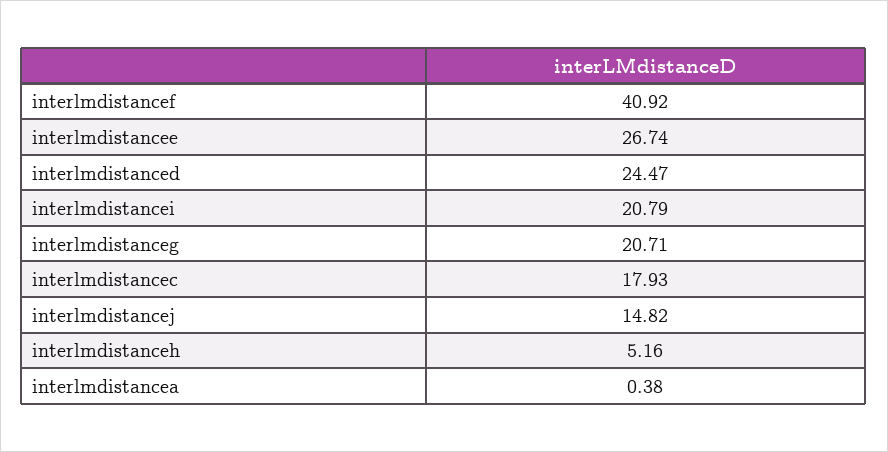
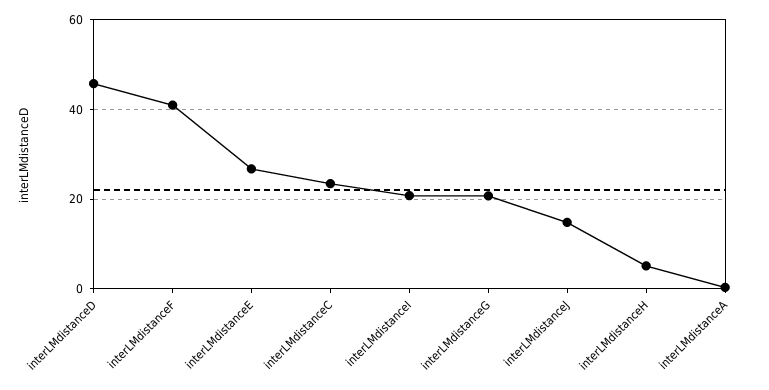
  {
    "interlmdistancef": 40.92,
    "interlmdistancee": 26.74,
-   "interlmdistanced": 24.47,
+   "interlmdistanced": 46,
    "interlmdistancei": 20.79,
    "interlmdistanceg": 20.71,
-   "interlmdistancec": 17.93,
+   "interlmdistancec": 24,
    "interlmdistancej": 14.82,
    "interlmdistanceh": 5.16,
    "interlmdistancea": 0.38
  }

